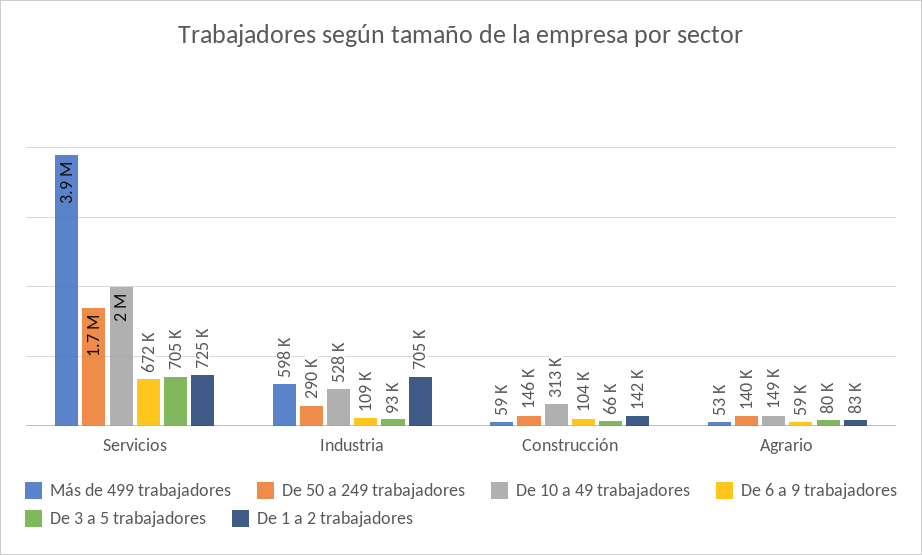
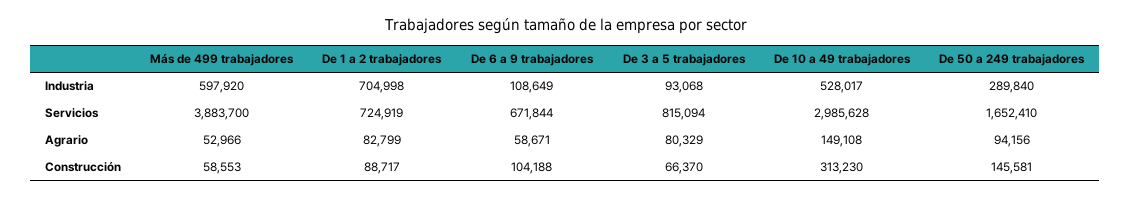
  {
    "Más de 499 trabajadores": {
      "Servicios": 3883700,
      "Industria": 597920,
      "Construcción": 58553,
      "Agrario": 52966
    },
    "De 50 a 249 trabajadores": {
      "Servicios": 1652410,
      "Industria": 289840,
      "Construcción": 145581,
-     "Agrario": 140000
+     "Agrario": 94156
    },
    "De 10 a 49 trabajadores": {
-     "Servicios": 2000000,
+     "Servicios": 2985628,
      "Industria": 528017,
      "Construcción": 313230,
      "Agrario": 149108
    },
    "De 6 a 9 trabajadores": {
      "Servicios": 671844,
      "Industria": 108649,
      "Construcción": 104188,
      "Agrario": 58671
    },
    "De 3 a 5 trabajadores": {
-     "Servicios": 705000,
+     "Servicios": 815094,
      "Industria": 93068,
      "Construcción": 66370,
      "Agrario": 80329
    },
    "De 1 a 2 trabajadores": {
      "Servicios": 724919,
      "Industria": 704998,
-     "Construcción": 142000,
+     "Construcción": 88717,
      "Agrario": 82799
    }
  }

